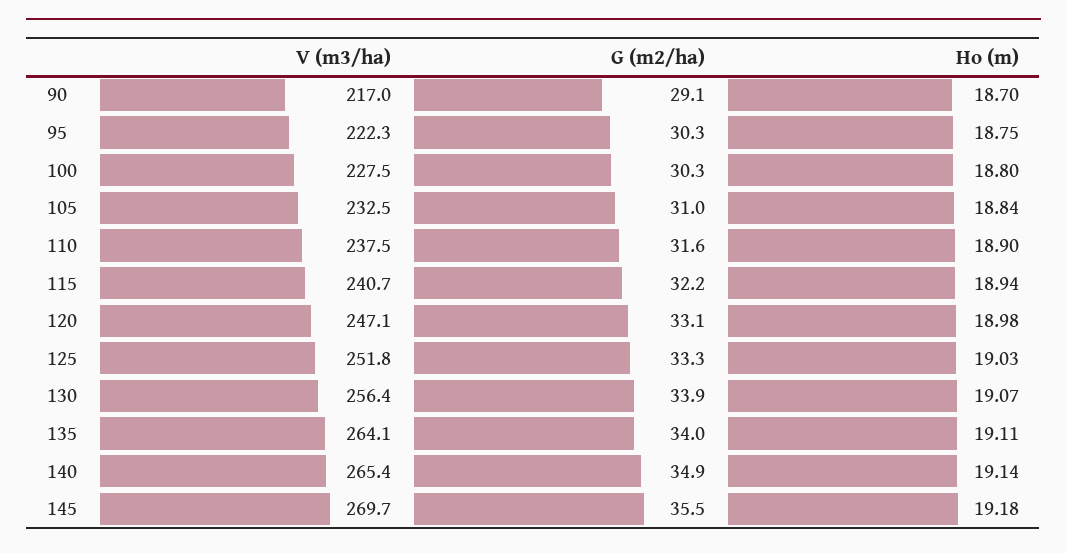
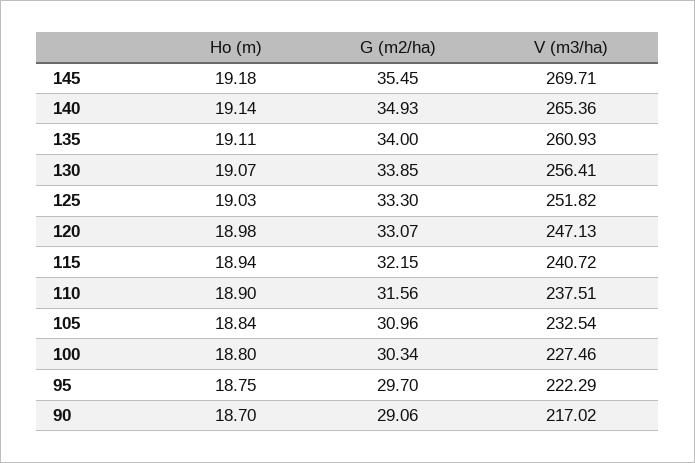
  {
    "V (m3/ha)": {
      "90": 217.02,
      "95": 222.29,
      "100": 227.46,
      "105": 232.54,
      "110": 237.51,
      "115": 240.72,
      "120": 247.13,
      "125": 251.82,
      "130": 256.41,
-     "135": 264.1,
+     "135": 260.93,
      "140": 265.36,
      "145": 269.71
    },
    "G (m2/ha)": {
      "90": 29.06,
-     "95": 30.3,
+     "95": 29.7,
      "100": 30.34,
      "105": 30.96,
      "110": 31.56,
      "115": 32.15,
      "120": 33.07,
      "125": 33.3,
      "130": 33.85,
      "135": 34,
      "140": 34.93,
      "145": 35.45
    },
    "Ho (m)": {
      "90": 18.7,
      "95": 18.75,
      "100": 18.8,
      "105": 18.84,
      "110": 18.9,
      "115": 18.94,
      "120": 18.98,
      "125": 19.03,
      "130": 19.07,
      "135": 19.11,
      "140": 19.14,
      "145": 19.18
    }
  }

